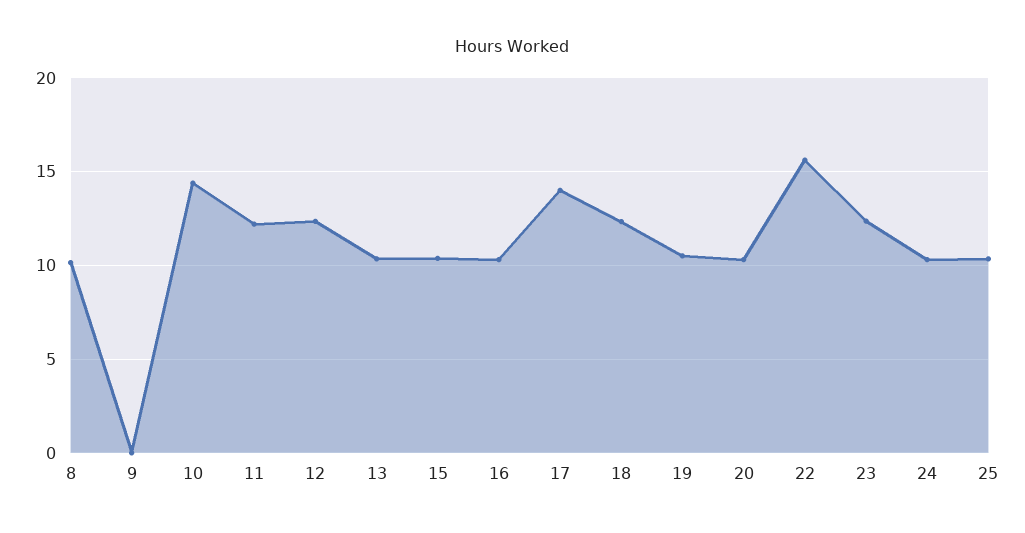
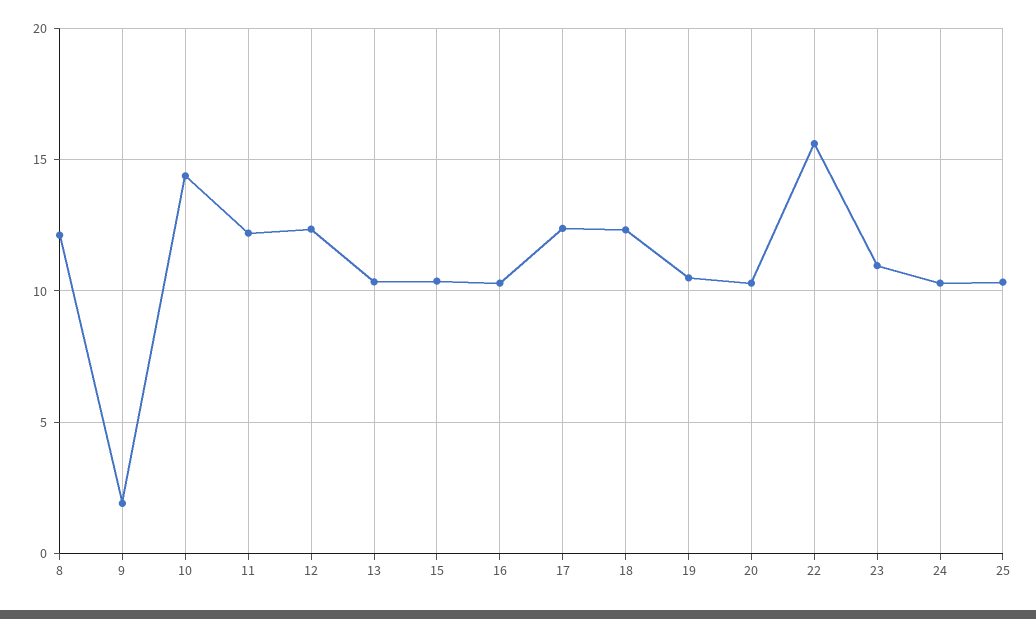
  {
-   "8": 10,
+   "8": 12,
-   "9": 0,
+   "9": 2,
    "10": 14.5,
    "11": 12,
    "12": 12.5,
    "13": 10.5,
    "15": 10.5,
    "16": 10.5,
-   "17": 14,
+   "17": 12.5,
    "18": 12.5,
    "19": 10.5,
    "20": 10.5,
    "22": 15.5,
-   "23": 12.5,
+   "23": 11,
    "24": 10.5,
    "25": 10.5
  }

